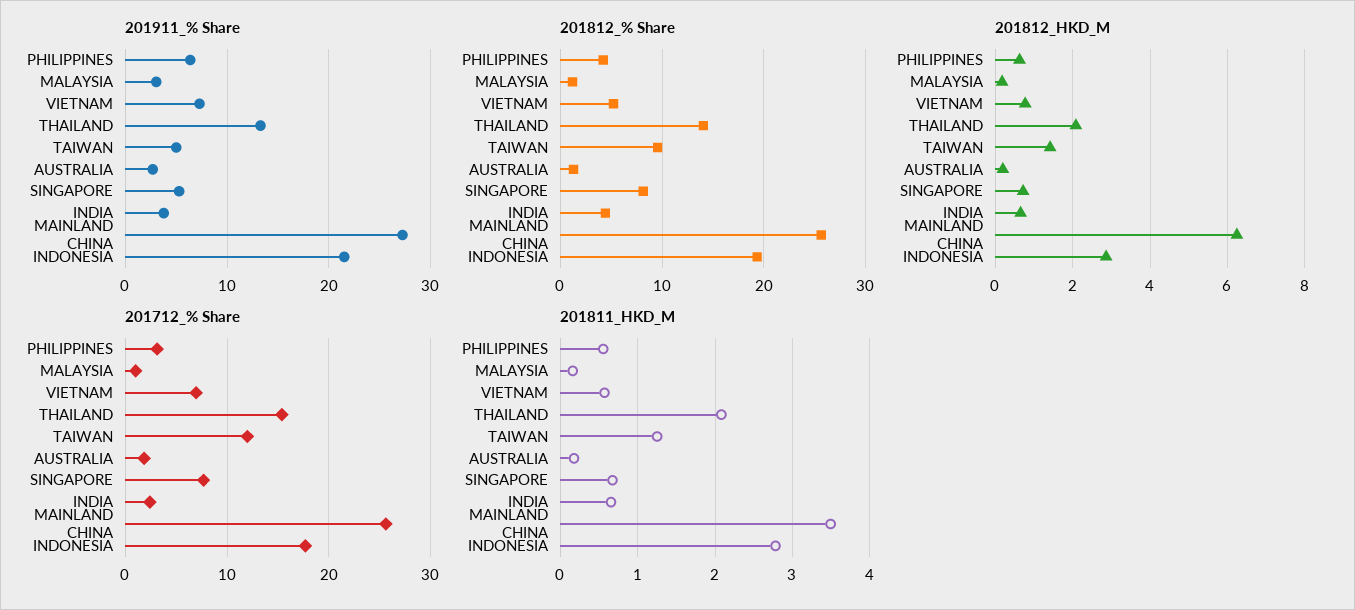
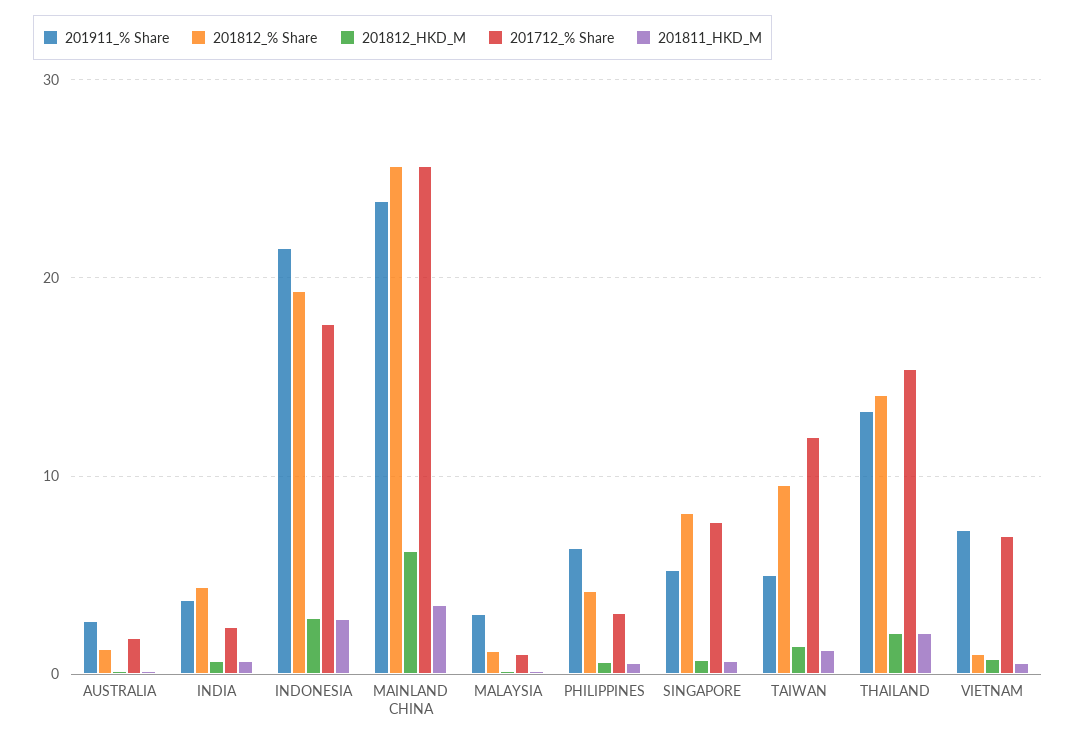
  {
    "201911_% Share": {
      "PHILIPPINES": 6,
      "MALAYSIA": 3,
      "VIETNAM": 7,
      "THAILAND": 13,
      "TAIWAN": 5,
      "AUSTRALIA": 3,
      "SINGAPORE": 5,
      "INDIA": 4,
-     "MAINLAND CHINA": 27,
+     "MAINLAND CHINA": 24,
      "INDONESIA": 22
    },
    "201812_% Share": {
      "PHILIPPINES": 4,
      "MALAYSIA": 1,
-     "VIETNAM": 5,
+     "VIETNAM": 1,
      "THAILAND": 14,
      "TAIWAN": 10,
      "AUSTRALIA": 1,
      "SINGAPORE": 8,
      "INDIA": 4,
      "MAINLAND CHINA": 26,
      "INDONESIA": 19
    },
    "201812_HKD_M": {
      "PHILIPPINES": 0.6,
      "MALAYSIA": 0.2,
      "VIETNAM": 0.8,
      "THAILAND": 2,
      "TAIWAN": 1.4,
      "AUSTRALIA": 0.2,
      "SINGAPORE": 0.8,
      "INDIA": 0.6,
      "MAINLAND CHINA": 6.2,
      "INDONESIA": 2.8
    },
    "201712_% Share": {
      "PHILIPPINES": 3,
      "MALAYSIA": 1,
      "VIETNAM": 7,
      "THAILAND": 15,
      "TAIWAN": 12,
      "AUSTRALIA": 2,
      "SINGAPORE": 8,
      "INDIA": 2,
      "MAINLAND CHINA": 26,
      "INDONESIA": 18
    },
    "201811_HKD_M": {
      "PHILIPPINES": 0.6,
      "MALAYSIA": 0.2,
      "VIETNAM": 0.6,
      "THAILAND": 2.1,
      "TAIWAN": 1.3,
      "AUSTRALIA": 0.2,
      "SINGAPORE": 0.7,
      "INDIA": 0.7,
      "MAINLAND CHINA": 3.5,
      "INDONESIA": 2.8
    }
  }

